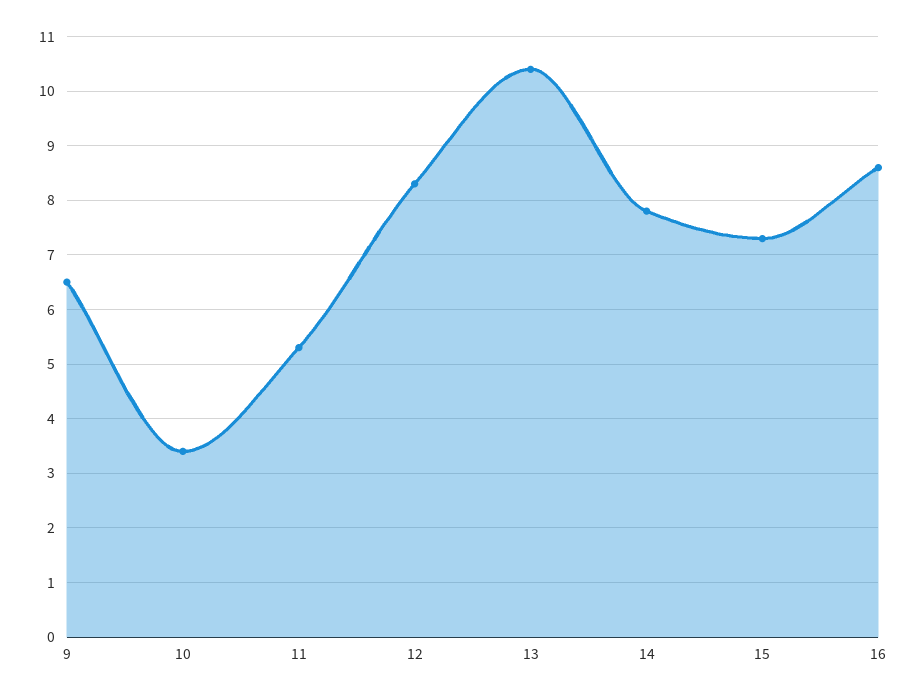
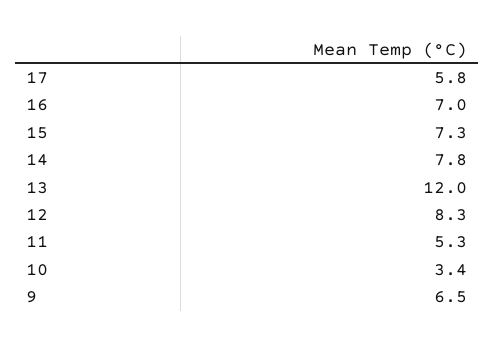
  {
    "9": 6.5,
    "10": 3.4,
    "11": 5.3,
    "12": 8.3,
-   "13": 10.5,
+   "13": 12,
    "14": 7.8,
    "15": 7.3,
-   "16": 8.5
+   "16": 7,
+   "17": 5.8
  }

